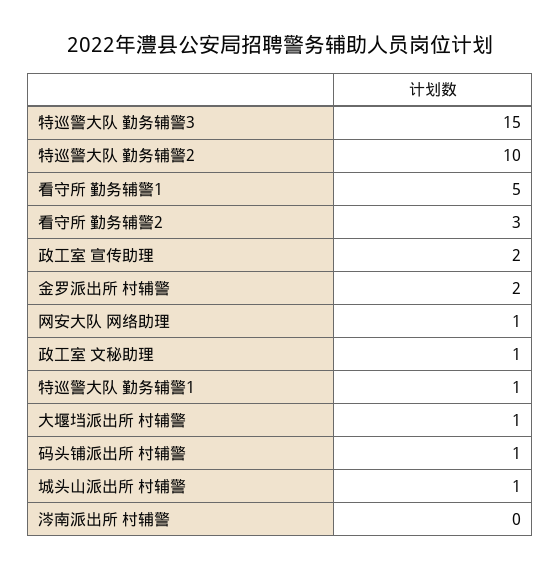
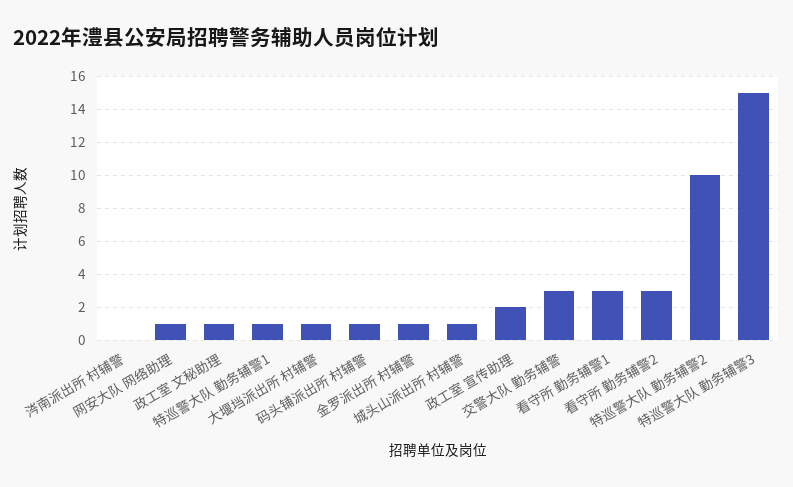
  {
    "特巡警大队 勤务辅警3": 15,
    "特巡警大队 勤务辅警2": 10,
-   "看守所 勤务辅警1": 5,
+   "看守所 勤务辅警1": 3,
    "看守所 勤务辅警2": 3,
    "政工室 宣传助理": 2,
-   "金罗派出所 村辅警": 2,
+   "金罗派出所 村辅警": 1,
    "网安大队 网络助理": 1,
    "政工室 文秘助理": 1,
    "特巡警大队 勤务辅警1": 1,
    "大堰垱派出所 村辅警": 1,
    "码头铺派出所 村辅警": 1,
    "城头山派出所 村辅警": 1,
-   "涔南派出所 村辅警": 0
+   "涔南派出所 村辅警": 0,
+   "交警大队 勤务辅警": 3
  }

